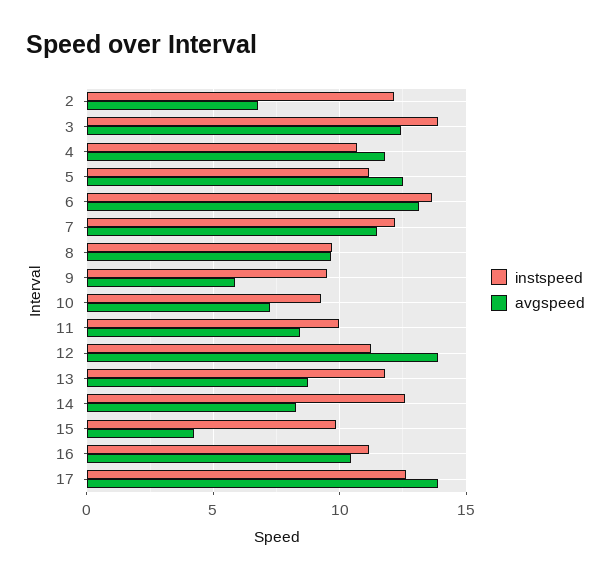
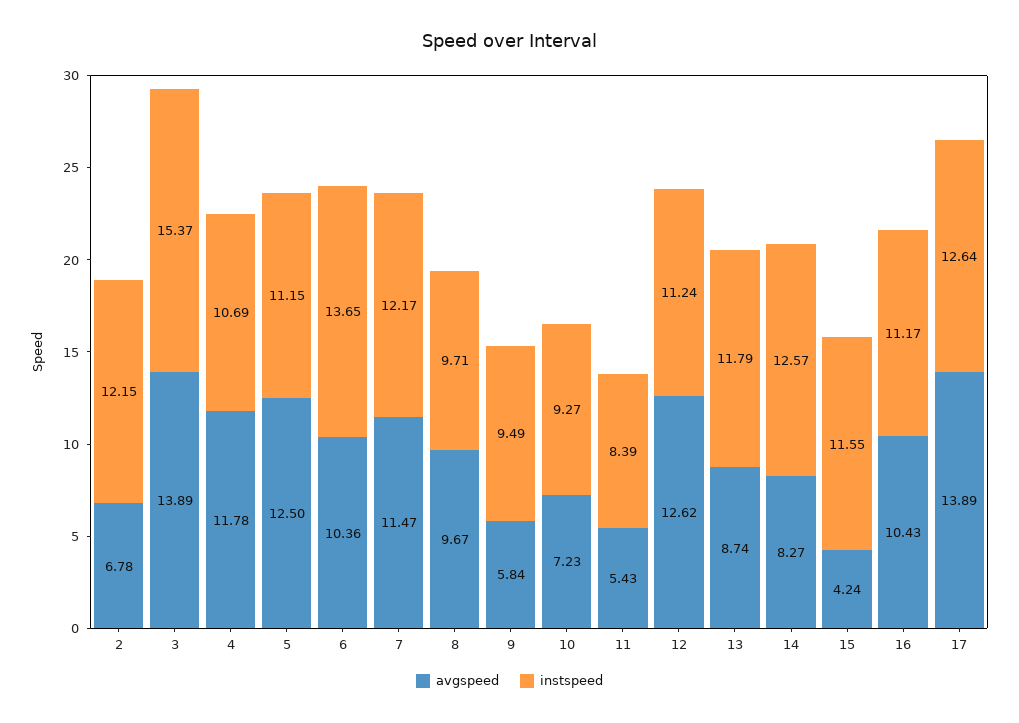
  {
    "instspeed": {
      "2": 12.15,
-     "3": 14,
+     "3": 15.37,
      "4": 10.69,
      "5": 11.15,
      "6": 13.65,
      "7": 12.17,
      "8": 9.71,
      "9": 9.49,
      "10": 9.27,
-     "11": 10,
+     "11": 8.39,
      "12": 11.24,
      "13": 11.79,
      "14": 12.57,
-     "15": 10,
+     "15": 11.55,
      "16": 11.17,
      "17": 12.64
    },
    "avgspeed": {
      "2": 6.78,
-     "3": 12.5,
+     "3": 13.89,
      "4": 11.78,
      "5": 12.5,
-     "6": 13,
+     "6": 10.36,
      "7": 11.47,
      "8": 9.67,
      "9": 5.84,
      "10": 7.23,
-     "11": 8.5,
+     "11": 5.43,
-     "12": 14,
+     "12": 12.62,
      "13": 8.74,
      "14": 8.27,
      "15": 4.24,
      "16": 10.43,
      "17": 13.89
    }
  }

